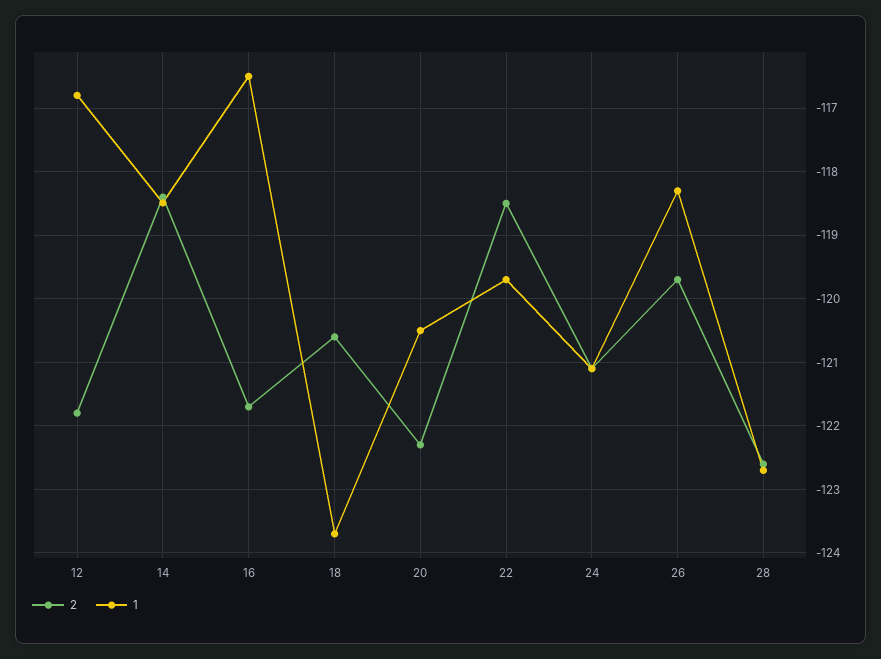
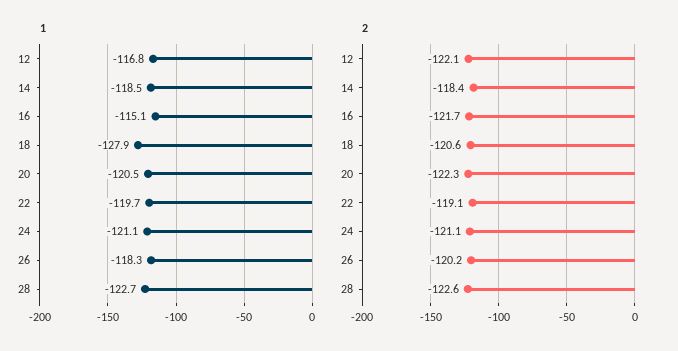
  {
    "2": {
-     "12": -121.8,
+     "12": -122.1,
      "14": -118.4,
      "16": -121.7,
      "18": -120.6,
      "20": -122.3,
-     "22": -118.5,
+     "22": -119.1,
      "24": -121.1,
-     "26": -119.7,
+     "26": -120.2,
      "28": -122.6
    },
    "1": {
      "12": -116.8,
      "14": -118.5,
-     "16": -116.5,
+     "16": -115.1,
-     "18": -123.7,
+     "18": -127.9,
      "20": -120.5,
      "22": -119.7,
      "24": -121.1,
      "26": -118.3,
      "28": -122.7
    }
  }

